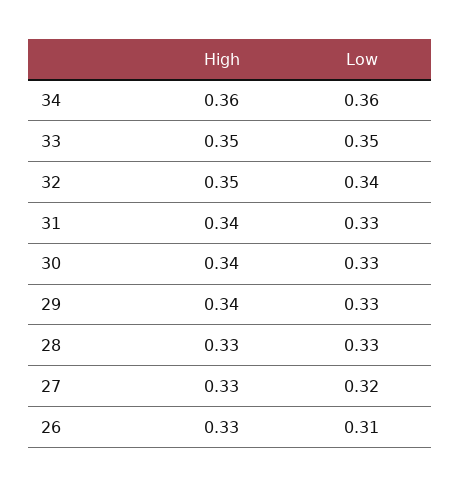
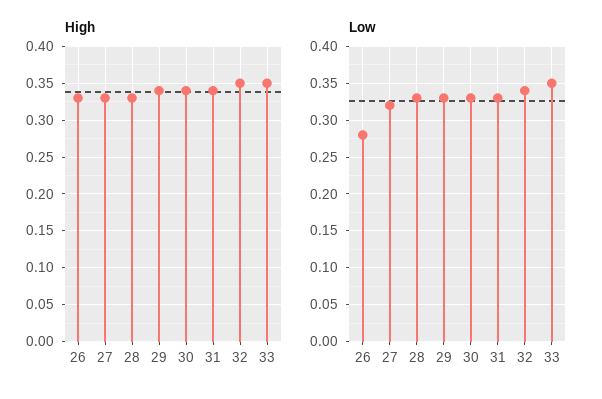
  {
    "High": {
-     "34": 0.36,
      "33": 0.35,
      "32": 0.35,
      "31": 0.34,
      "30": 0.34,
      "29": 0.34,
      "28": 0.33,
      "27": 0.33,
      "26": 0.33
    },
    "Low": {
-     "34": 0.36,
      "33": 0.35,
      "32": 0.34,
      "31": 0.33,
      "30": 0.33,
      "29": 0.33,
      "28": 0.33,
      "27": 0.32,
-     "26": 0.31
+     "26": 0.28
    }
  }

